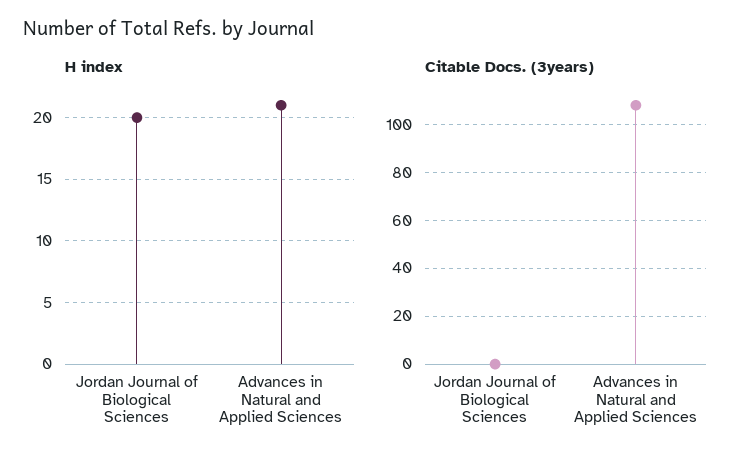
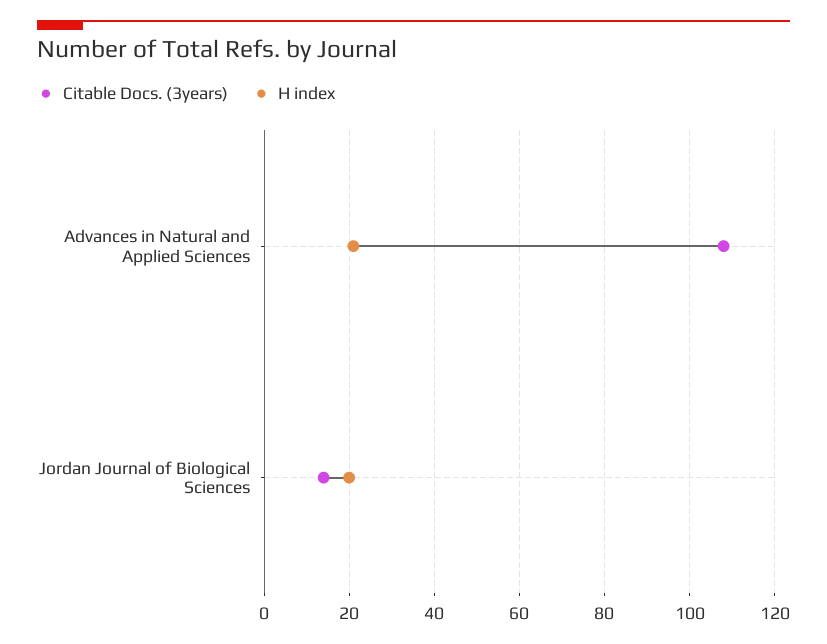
  {
    "H index": {
      "Jordan Journal of Biological Sciences": 20,
      "Advances in Natural and Applied Sciences": 21
    },
    "Citable Docs. (3years)": {
-     "Jordan Journal of Biological Sciences": 0,
+     "Jordan Journal of Biological Sciences": 15,
      "Advances in Natural and Applied Sciences": 110
    }
  }

